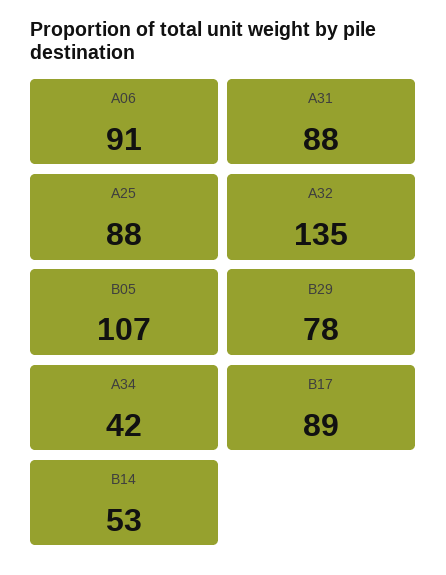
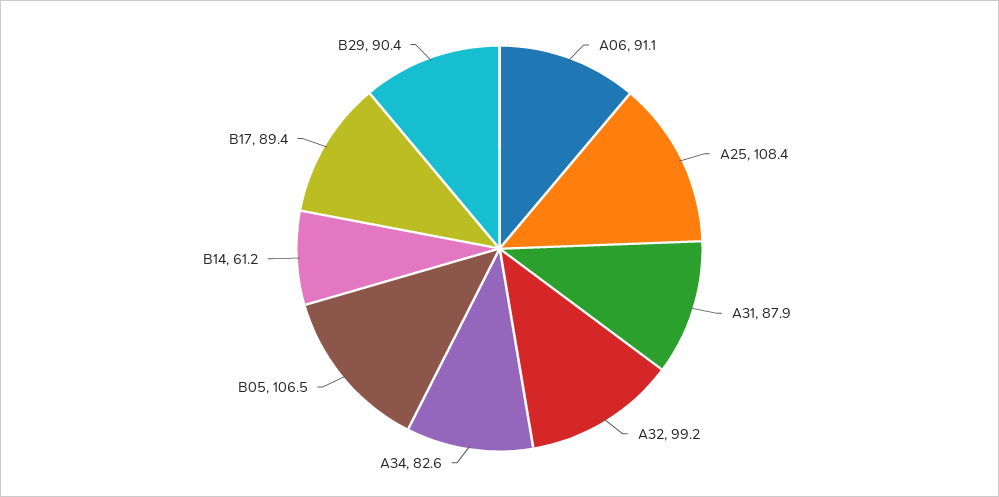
  {
    "A06": 91.1,
    "A31": 87.9,
-   "A25": 88,
+   "A25": 108.4,
-   "A32": 135,
+   "A32": 99.2,
    "B05": 106.5,
-   "B29": 78,
+   "B29": 90.4,
-   "A34": 42,
+   "A34": 82.6,
    "B17": 89.4,
-   "B14": 53
+   "B14": 61.2
  }

